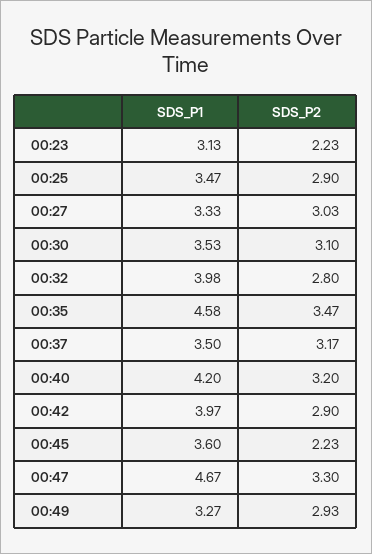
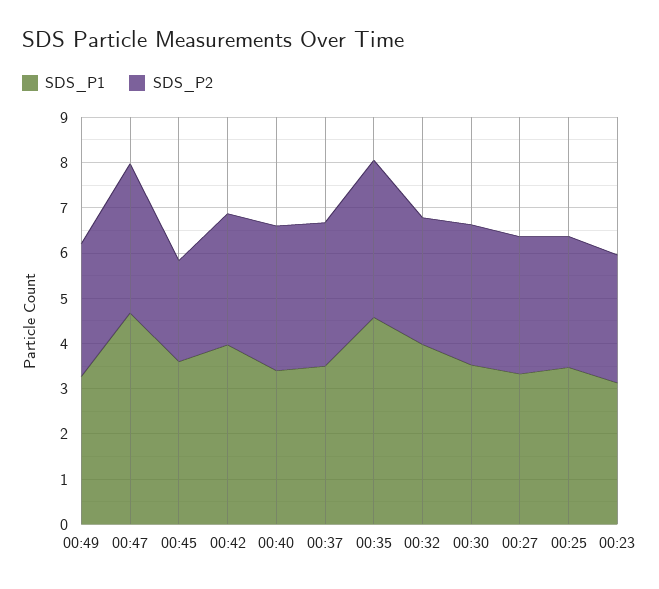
  {
    "SDS_P1": {
      "00:23": 3.13,
      "00:25": 3.47,
      "00:27": 3.33,
      "00:30": 3.53,
      "00:32": 3.98,
      "00:35": 4.58,
      "00:37": 3.5,
-     "00:40": 4.2,
+     "00:40": 3.4,
      "00:42": 3.97,
      "00:45": 3.6,
      "00:47": 4.67,
      "00:49": 3.27
    },
    "SDS_P2": {
-     "00:23": 2.23,
+     "00:23": 2.8,
      "00:25": 2.9,
      "00:27": 3.03,
      "00:30": 3.1,
      "00:32": 2.8,
      "00:35": 3.47,
      "00:37": 3.17,
      "00:40": 3.2,
      "00:42": 2.9,
      "00:45": 2.23,
      "00:47": 3.3,
      "00:49": 2.93
    }
  }

